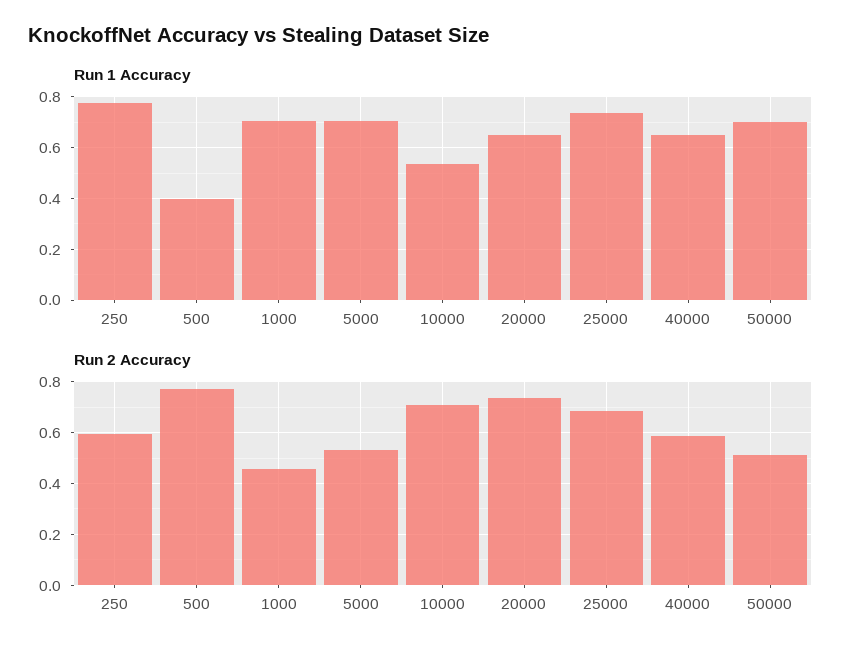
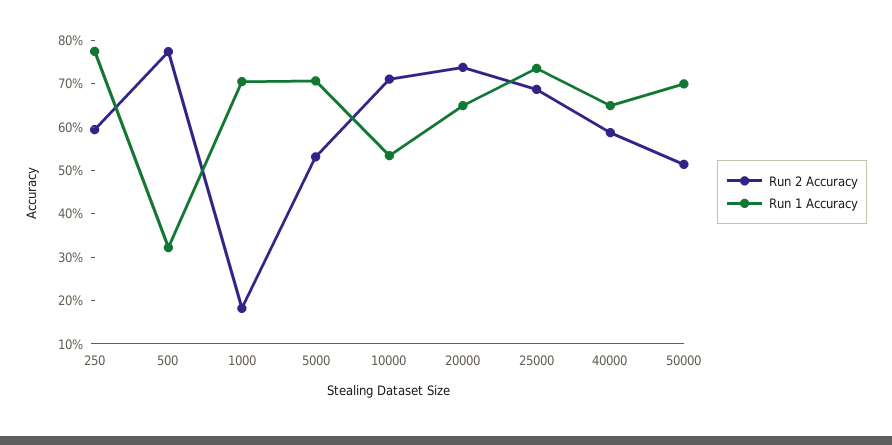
  {
    "Run 1 Accuracy": {
      "250": 0.78,
-     "500": 0.4,
+     "500": 0.32,
      "1000": 0.7,
      "5000": 0.7,
      "10000": 0.54,
      "20000": 0.64,
      "25000": 0.74,
      "40000": 0.64,
      "50000": 0.7
    },
    "Run 2 Accuracy": {
      "250": 0.6,
      "500": 0.78,
-     "1000": 0.45,
+     "1000": 0.18,
      "5000": 0.54,
      "10000": 0.72,
      "20000": 0.74,
      "25000": 0.68,
      "40000": 0.58,
      "50000": 0.52
    }
  }

